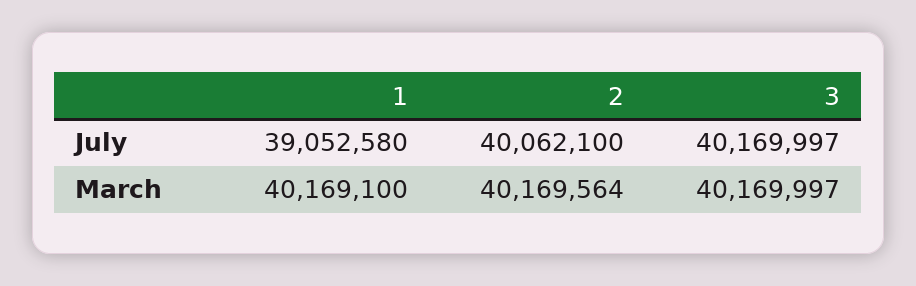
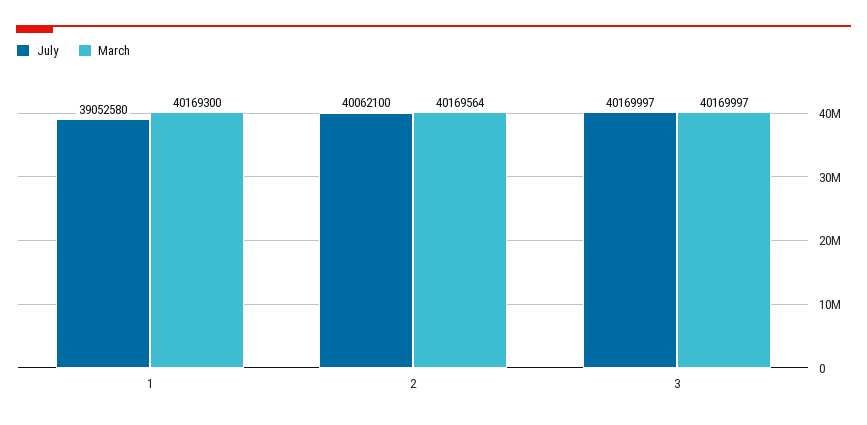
  {
    "July": {
      "1": 39052580,
      "2": 40062100,
      "3": 40169997
    },
    "March": {
-     "1": 40169100,
+     "1": 40169300,
      "2": 40169564,
      "3": 40169997
    }
  }

